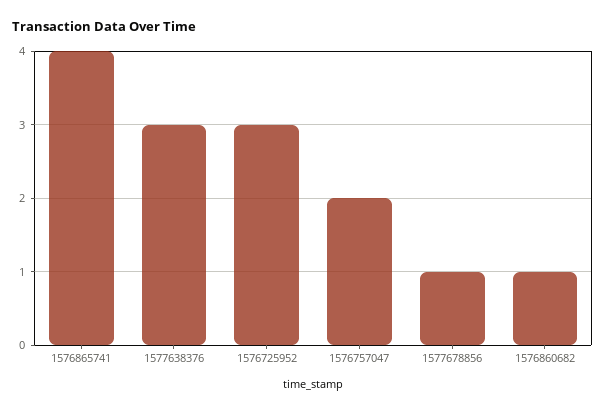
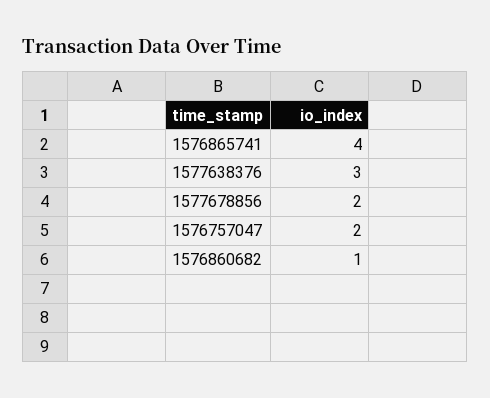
  {
    "1576865741": 4,
    "1577638376": 3,
-   "1576725952": 3,
    "1576757047": 2,
-   "1577678856": 1,
+   "1577678856": 2,
    "1576860682": 1
  }

